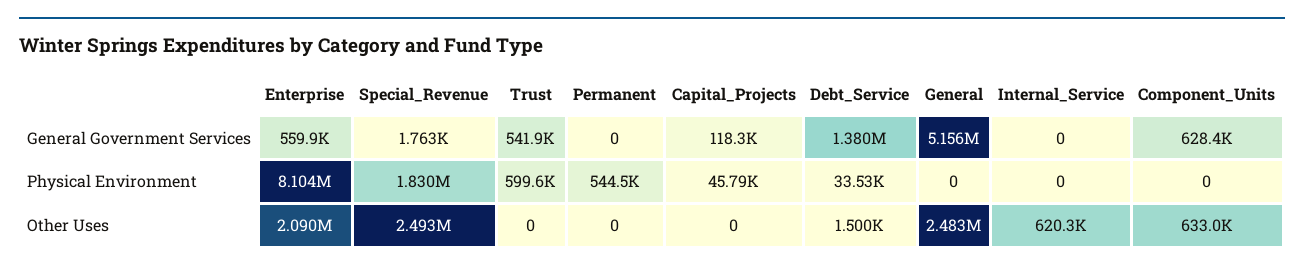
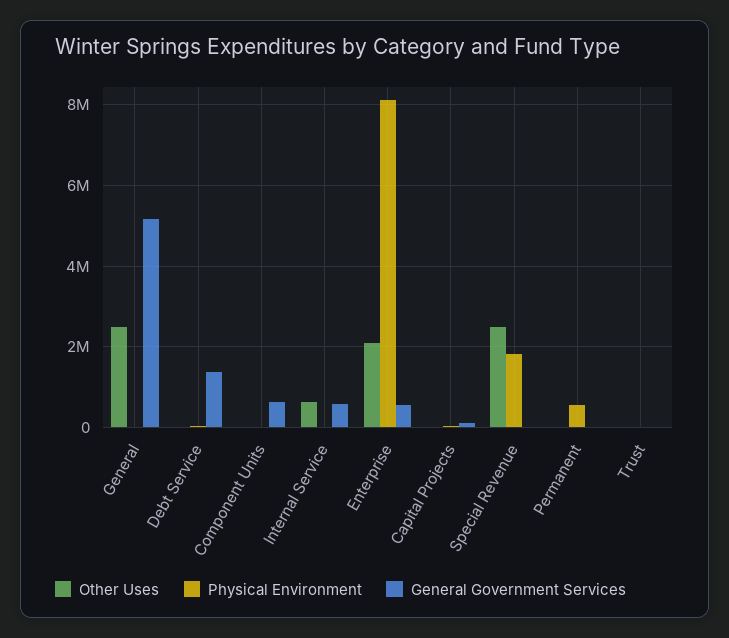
  {
    "General Government Services": {
      "Enterprise": 559900,
      "Special_Revenue": 1763,
-     "Trust": 541900,
+     "Trust": 0,
      "Permanent": 0,
      "Capital_Projects": 118300,
      "Debt_Service": 1380000,
      "General": 5156000,
-     "Internal_Service": 0,
+     "Internal_Service": 600000,
      "Component_Units": 628400
    },
    "Physical Environment": {
      "Enterprise": 8104000,
      "Special_Revenue": 1830000,
-     "Trust": 599600,
+     "Trust": 0,
      "Permanent": 544500,
      "Capital_Projects": 45790,
      "Debt_Service": 33530,
      "General": 0,
      "Internal_Service": 0,
      "Component_Units": 0
    },
    "Other Uses": {
      "Enterprise": 2090000,
      "Special_Revenue": 2493000,
      "Trust": 0,
      "Permanent": 0,
      "Capital_Projects": 0,
      "Debt_Service": 1500,
      "General": 2483000,
      "Internal_Service": 620300,
-     "Component_Units": 633000
+     "Component_Units": 0
    }
  }

